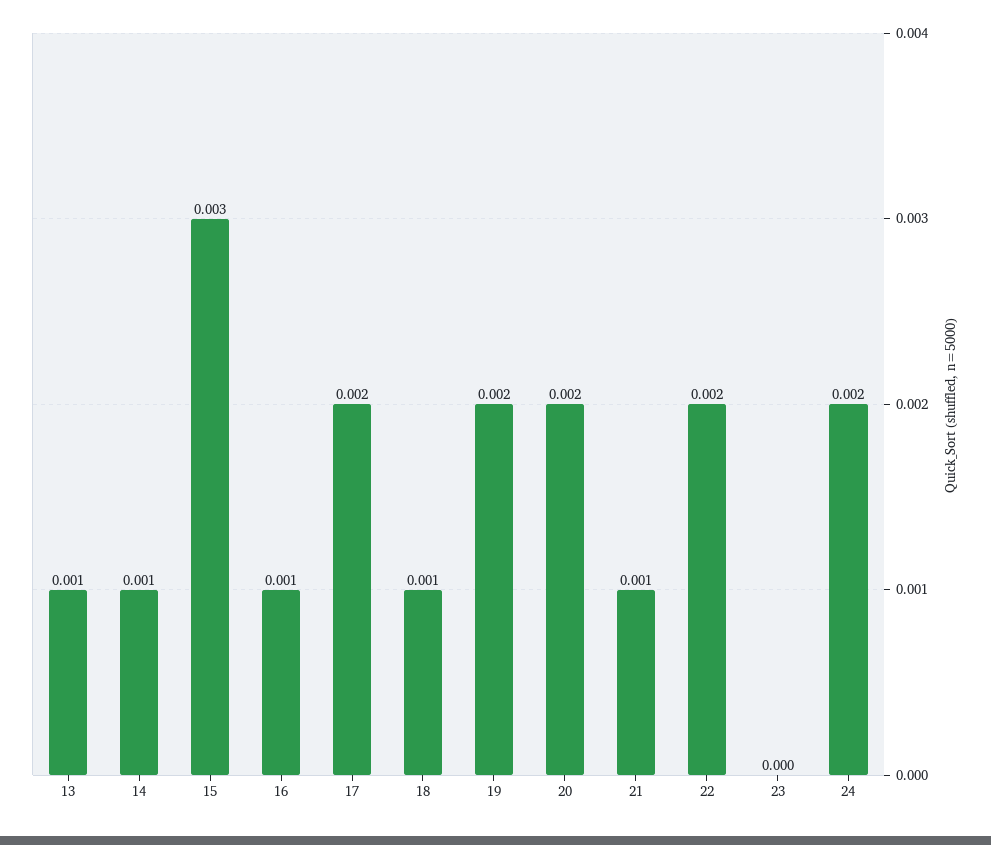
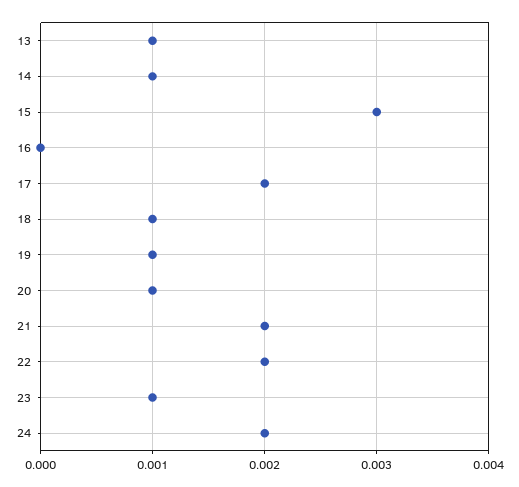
  {
    "13": 0.001,
    "14": 0.001,
    "15": 0.003,
-   "16": 0.001,
+   "16": 0,
    "17": 0.002,
    "18": 0.001,
-   "19": 0.002,
+   "19": 0.001,
-   "20": 0.002,
+   "20": 0.001,
-   "21": 0.001,
+   "21": 0.002,
    "22": 0.002,
-   "23": 0,
+   "23": 0.001,
    "24": 0.002
  }

